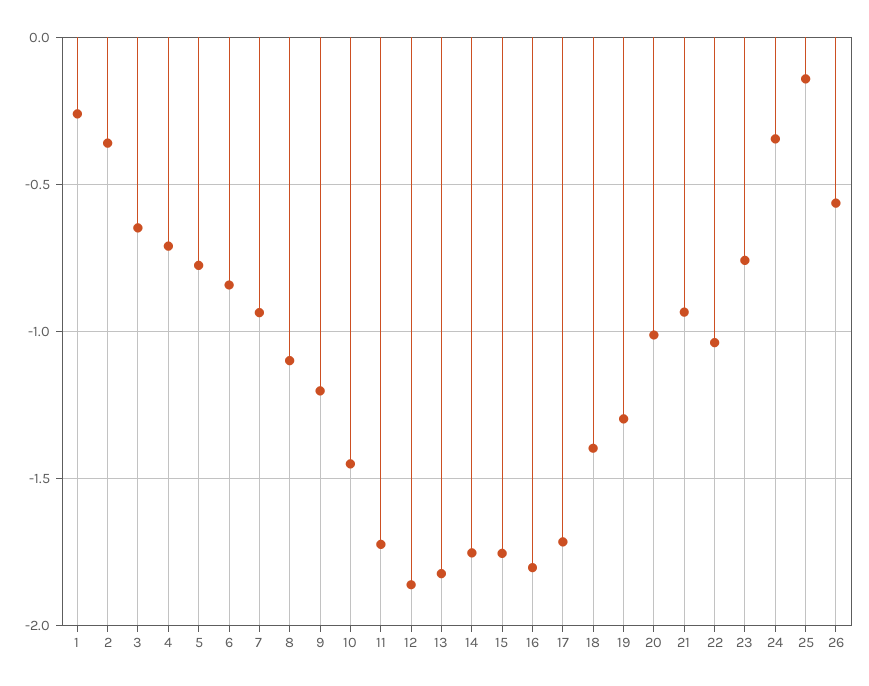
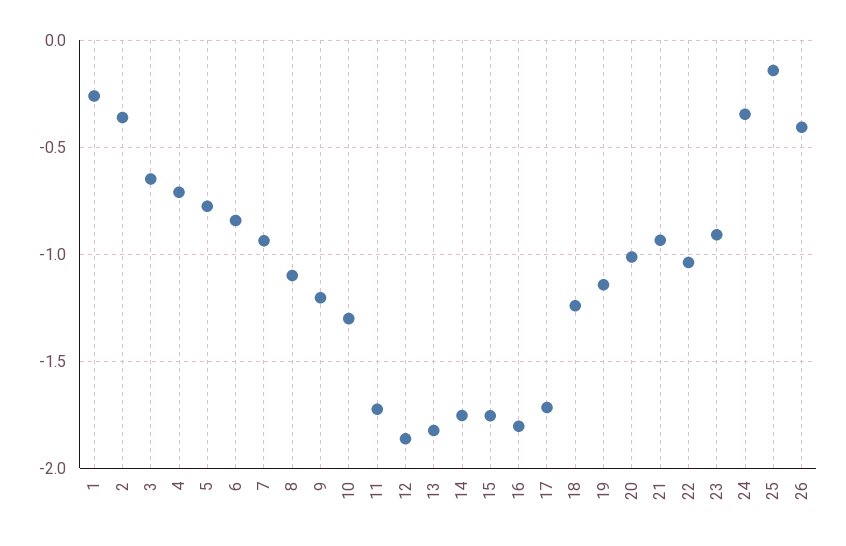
  {
    "1": -0.25,
    "2": -0.35,
    "3": -0.65,
    "4": -0.7,
    "5": -0.8,
    "6": -0.85,
    "7": -0.95,
    "8": -1.1,
    "9": -1.2,
-   "10": -1.45,
+   "10": -1.3,
    "11": -1.7,
    "12": -1.85,
    "13": -1.8,
    "14": -1.75,
    "15": -1.75,
    "16": -1.8,
    "17": -1.7,
-   "18": -1.4,
+   "18": -1.25,
-   "19": -1.3,
+   "19": -1.15,
    "20": -1,
    "21": -0.95,
    "22": -1.05,
-   "23": -0.75,
+   "23": -0.9,
    "24": -0.35,
    "25": -0.15,
-   "26": -0.55
+   "26": -0.4
  }

